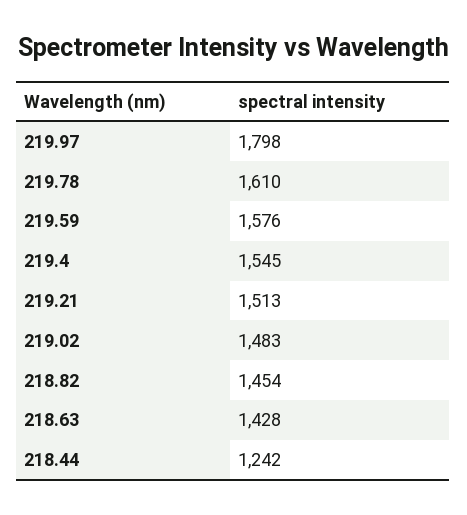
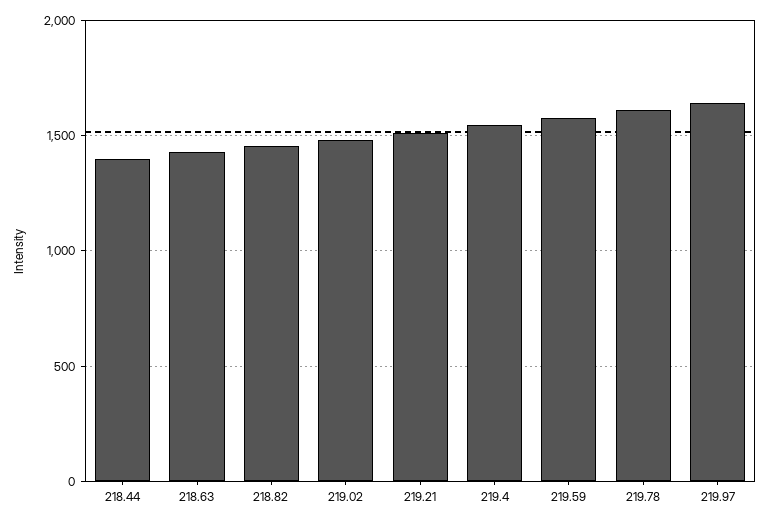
  {
-   "219.97": 1798,
+   "219.97": 1650,
    "219.78": 1610,
    "219.59": 1576,
    "219.4": 1545,
    "219.21": 1513,
    "219.02": 1483,
    "218.82": 1454,
    "218.63": 1428,
-   "218.44": 1242
+   "218.44": 1400
  }

